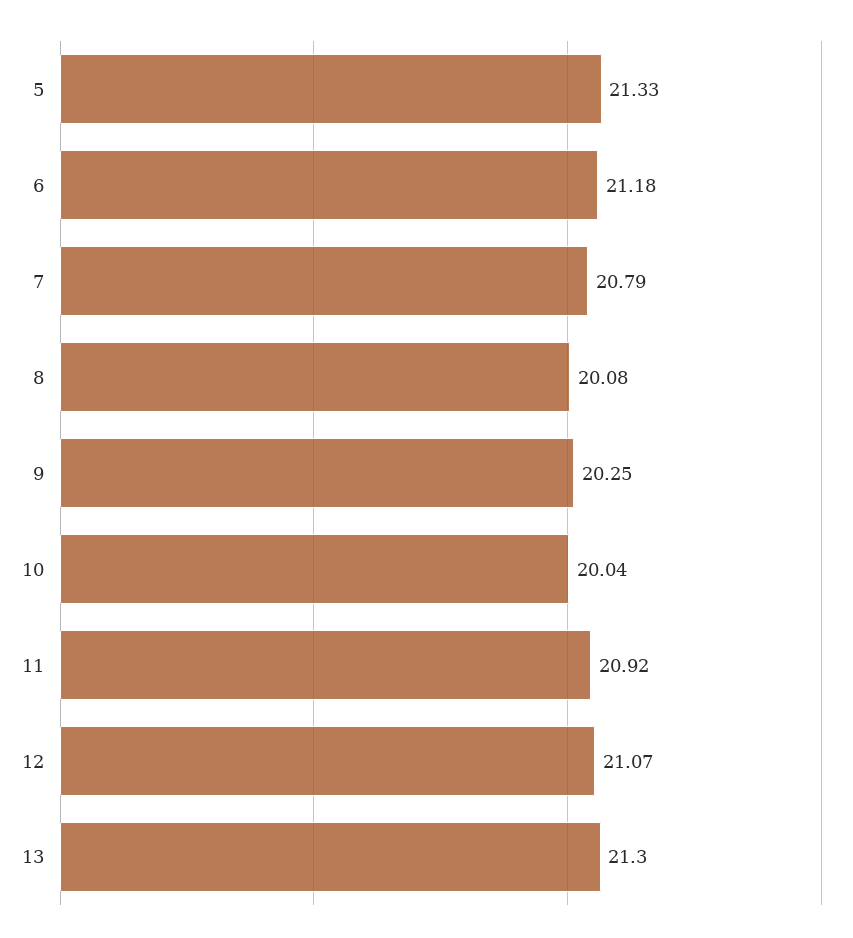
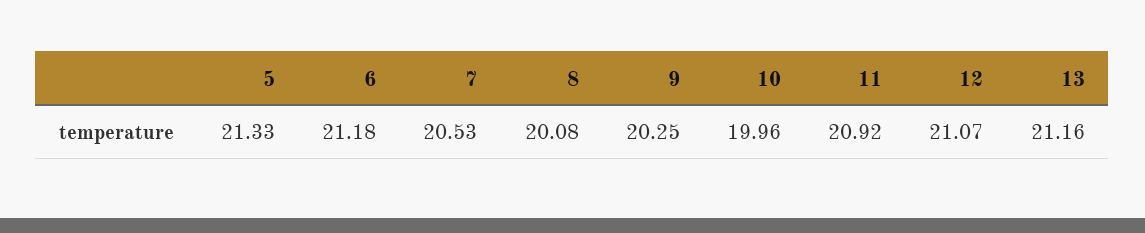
  {
    "5": 21.33,
    "6": 21.18,
-   "7": 20.79,
+   "7": 20.53,
    "8": 20.08,
    "9": 20.25,
-   "10": 20.04,
+   "10": 19.96,
    "11": 20.92,
    "12": 21.07,
-   "13": 21.3
+   "13": 21.16
  }

